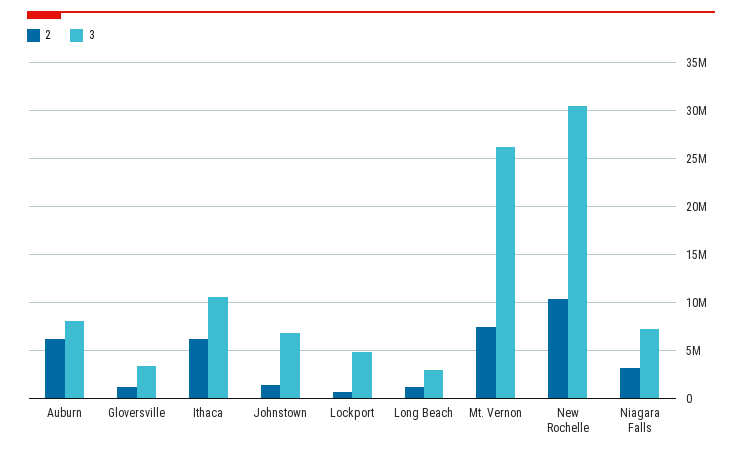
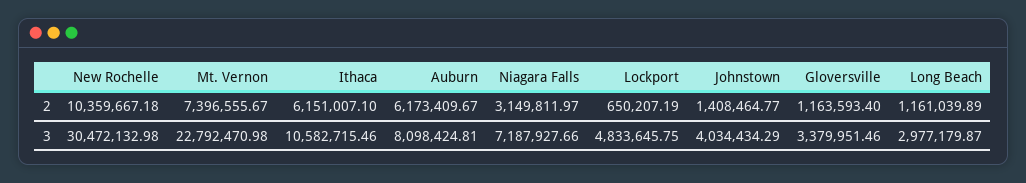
  {
    "2": {
      "Auburn": 6173409.67,
      "Gloversville": 1163593.4,
      "Ithaca": 6151007.1,
      "Johnstown": 1408464.77,
      "Lockport": 650207.19,
      "Long Beach": 1161039.89,
      "Mt. Vernon": 7396555.67,
      "New Rochelle": 10359667.18,
      "Niagara Falls": 3149811.97
    },
    "3": {
      "Auburn": 8098424.81,
      "Gloversville": 3379951.46,
      "Ithaca": 10582715.46,
-     "Johnstown": 7000000,
+     "Johnstown": 4034434.29,
      "Lockport": 4833645.75,
      "Long Beach": 2977179.87,
-     "Mt. Vernon": 26000000,
+     "Mt. Vernon": 22792470.98,
      "New Rochelle": 30472132.98,
      "Niagara Falls": 7187927.66
    }
  }

